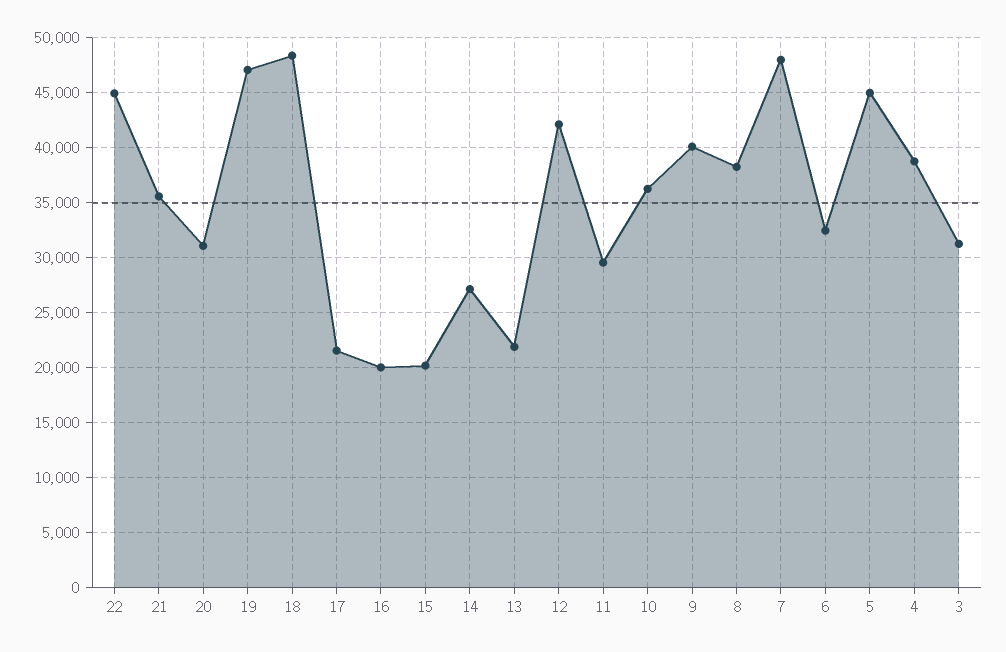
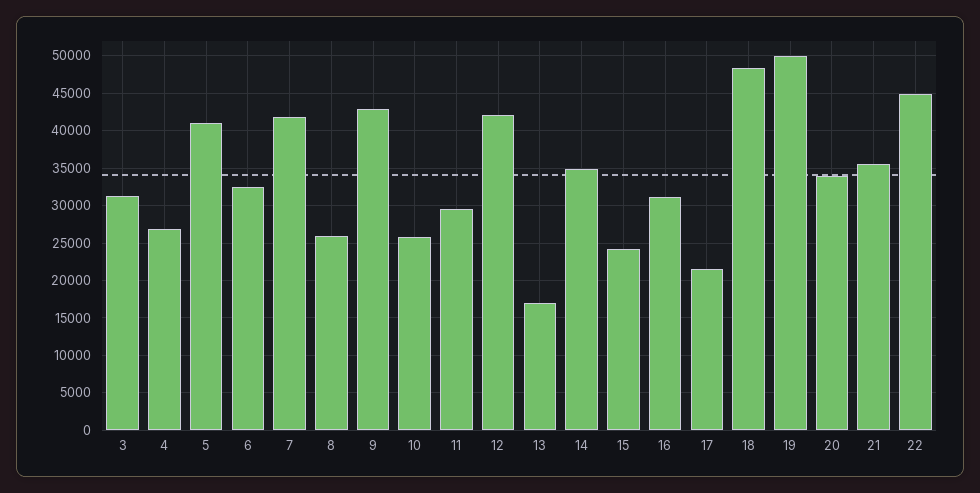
  {
    "22": 45000,
    "21": 36000,
-   "20": 31000,
+   "20": 34000,
-   "19": 47000,
+   "19": 50000,
    "18": 48000,
    "17": 22000,
-   "16": 20000,
+   "16": 31000,
-   "15": 20000,
+   "15": 24000,
-   "14": 27000,
+   "14": 35000,
-   "13": 22000,
+   "13": 17000,
    "12": 42000,
    "11": 30000,
-   "10": 36000,
+   "10": 26000,
-   "9": 40000,
+   "9": 43000,
-   "8": 38000,
+   "8": 26000,
-   "7": 48000,
+   "7": 42000,
    "6": 32000,
-   "5": 45000,
+   "5": 41000,
-   "4": 39000,
+   "4": 27000,
    "3": 31000
  }

